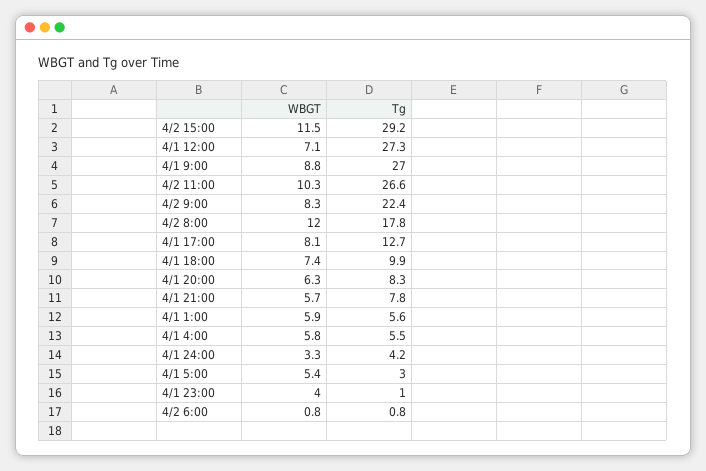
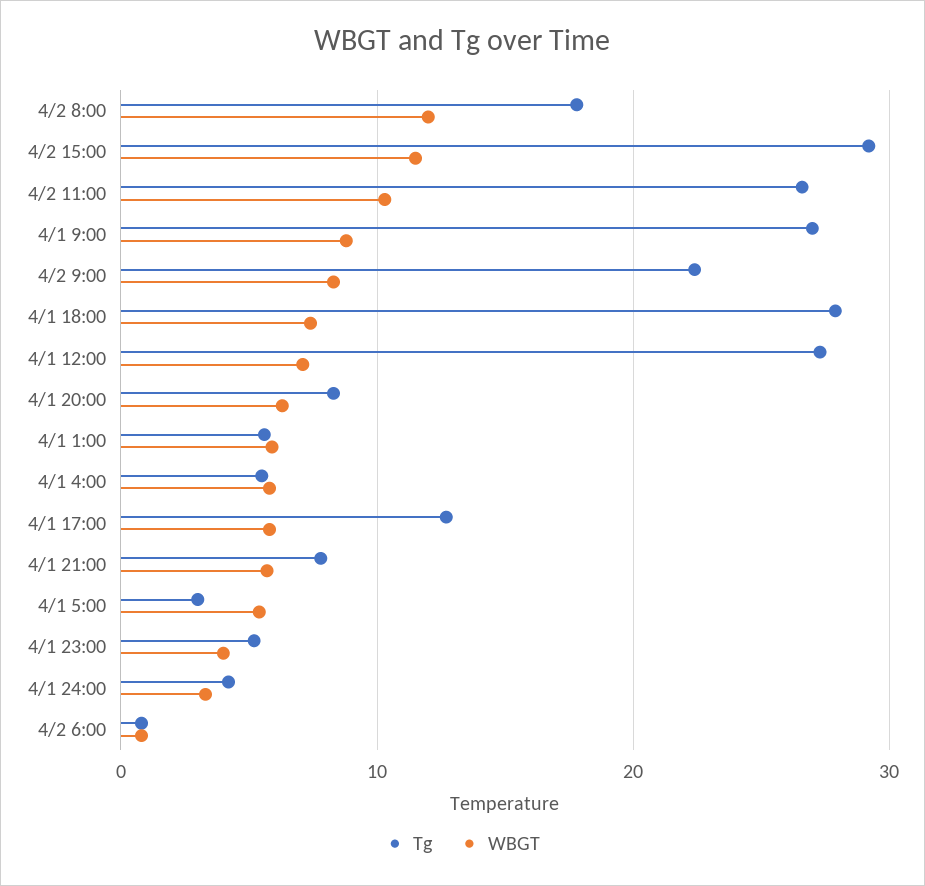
  {
    "WBGT": {
      "4/2 15:00": 11.5,
      "4/1 12:00": 7.1,
      "4/1 9:00": 8.8,
      "4/2 11:00": 10.3,
      "4/2 9:00": 8.3,
      "4/2 8:00": 12,
-     "4/1 17:00": 8.1,
+     "4/1 17:00": 6,
      "4/1 18:00": 7.4,
      "4/1 20:00": 6.3,
      "4/1 21:00": 5.7,
      "4/1 1:00": 5.9,
      "4/1 4:00": 5.8,
      "4/1 24:00": 3.3,
      "4/1 5:00": 5.4,
      "4/1 23:00": 4,
      "4/2 6:00": 0.8
    },
    "Tg": {
      "4/2 15:00": 29.2,
      "4/1 12:00": 27.3,
      "4/1 9:00": 27,
      "4/2 11:00": 26.6,
      "4/2 9:00": 22.4,
      "4/2 8:00": 17.8,
      "4/1 17:00": 12.7,
-     "4/1 18:00": 9.9,
+     "4/1 18:00": 28,
      "4/1 20:00": 8.3,
      "4/1 21:00": 7.8,
      "4/1 1:00": 5.6,
      "4/1 4:00": 5.5,
      "4/1 24:00": 4.2,
      "4/1 5:00": 3,
-     "4/1 23:00": 1,
+     "4/1 23:00": 5,
      "4/2 6:00": 0.8
    }
  }

